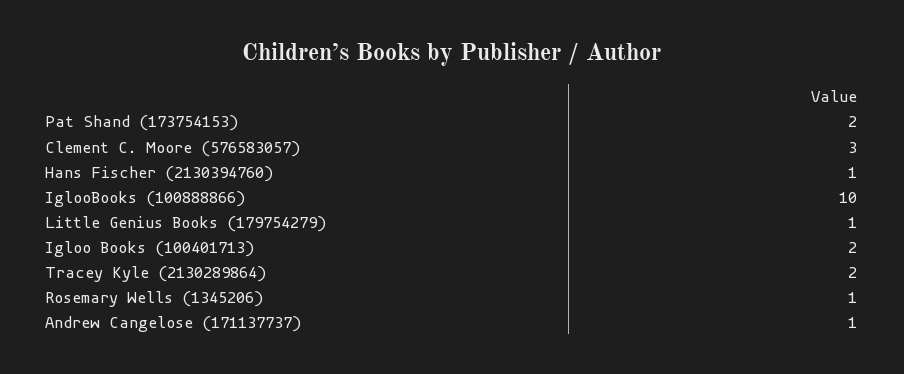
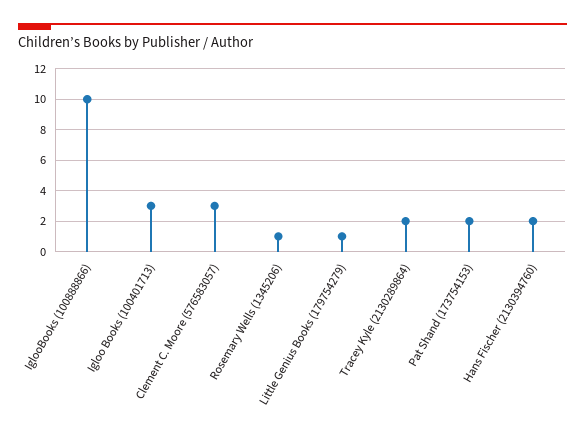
  {
    "Pat Shand (173754153)": 2,
    "Clement C. Moore (576583057)": 3,
-   "Hans Fischer (2130394760)": 1,
+   "Hans Fischer (2130394760)": 2,
    "IglooBooks (100888866)": 10,
    "Little Genius Books (179754279)": 1,
-   "Igloo Books (100401713)": 2,
+   "Igloo Books (100401713)": 3,
    "Tracey Kyle (2130289864)": 2,
-   "Rosemary Wells (1345206)": 1,
+   "Rosemary Wells (1345206)": 1
-   "Andrew Cangelose (171137737)": 1
  }

